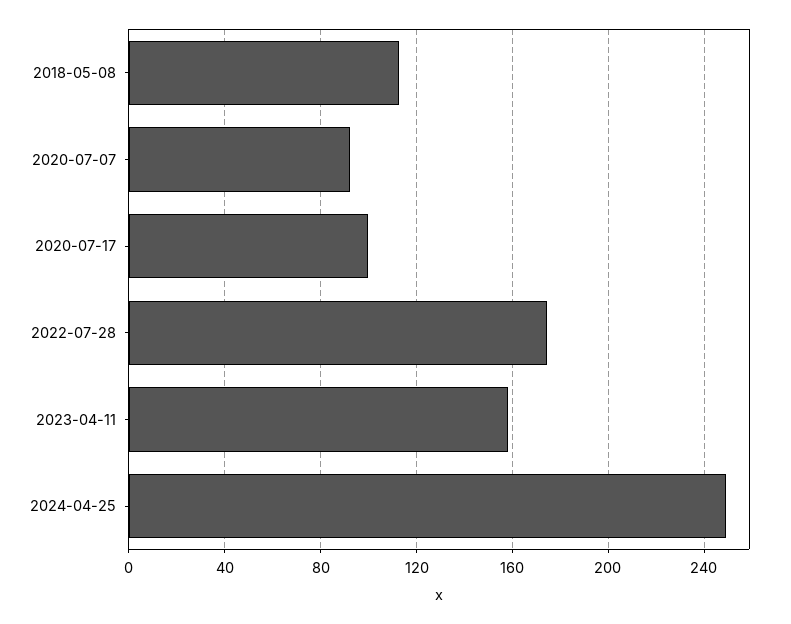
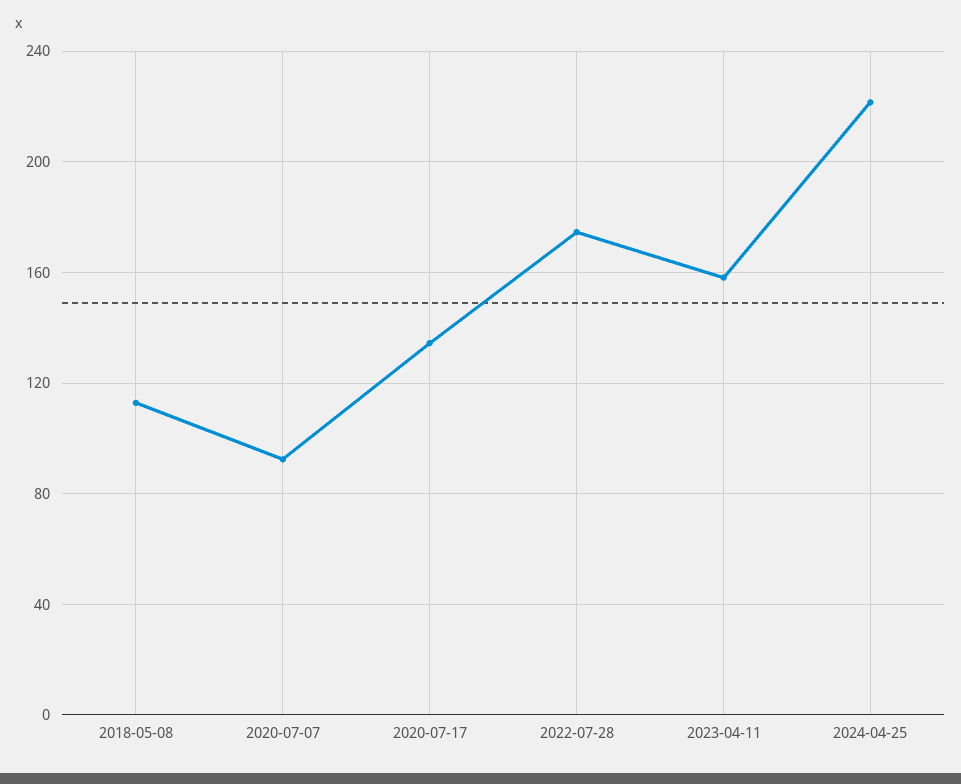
  {
    "2018-05-08": 115,
    "2020-07-07": 90,
-   "2020-07-17": 100,
+   "2020-07-17": 135,
    "2022-07-28": 175,
    "2023-04-11": 160,
-   "2024-04-25": 250
+   "2024-04-25": 220
  }

